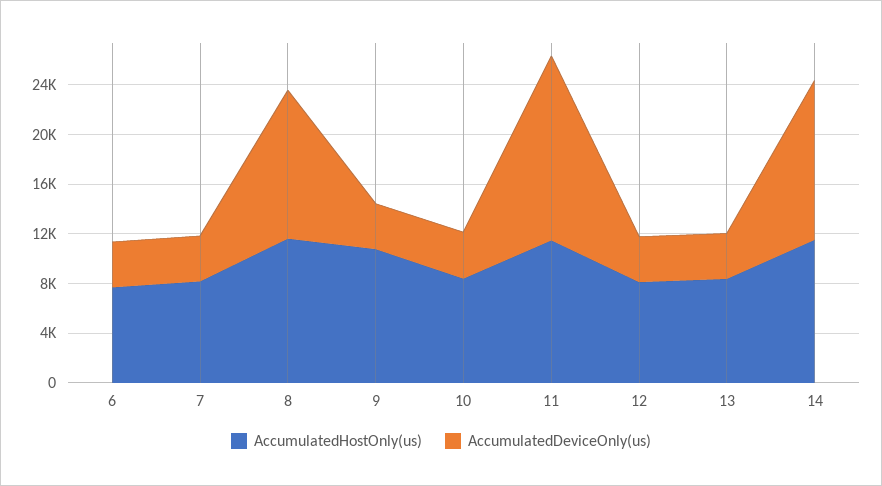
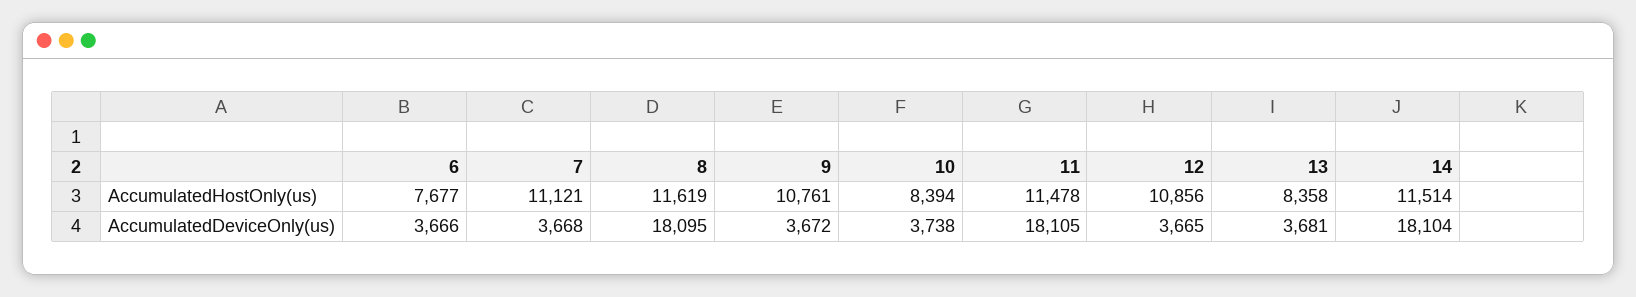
  {
    "AccumulatedHostOnly(us)": {
      "6": 7677,
-     "7": 8000,
+     "7": 11121,
      "8": 11619,
      "9": 10761,
      "10": 8394,
      "11": 11478,
-     "12": 8000,
+     "12": 10856,
      "13": 8358,
      "14": 11514
    },
    "AccumulatedDeviceOnly(us)": {
      "6": 3666,
      "7": 3668,
-     "8": 12000,
+     "8": 18095,
      "9": 3672,
      "10": 3738,
-     "11": 15000,
+     "11": 18105,
      "12": 3665,
      "13": 3681,
-     "14": 13000
+     "14": 18104
    }
  }

